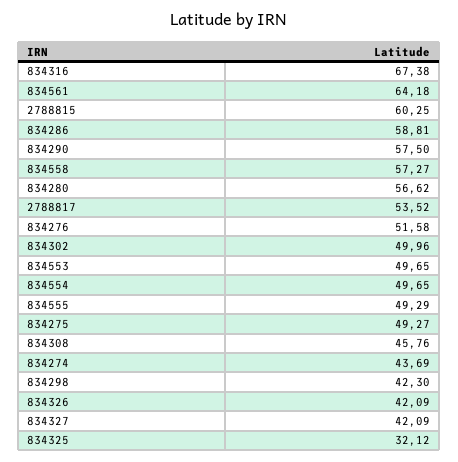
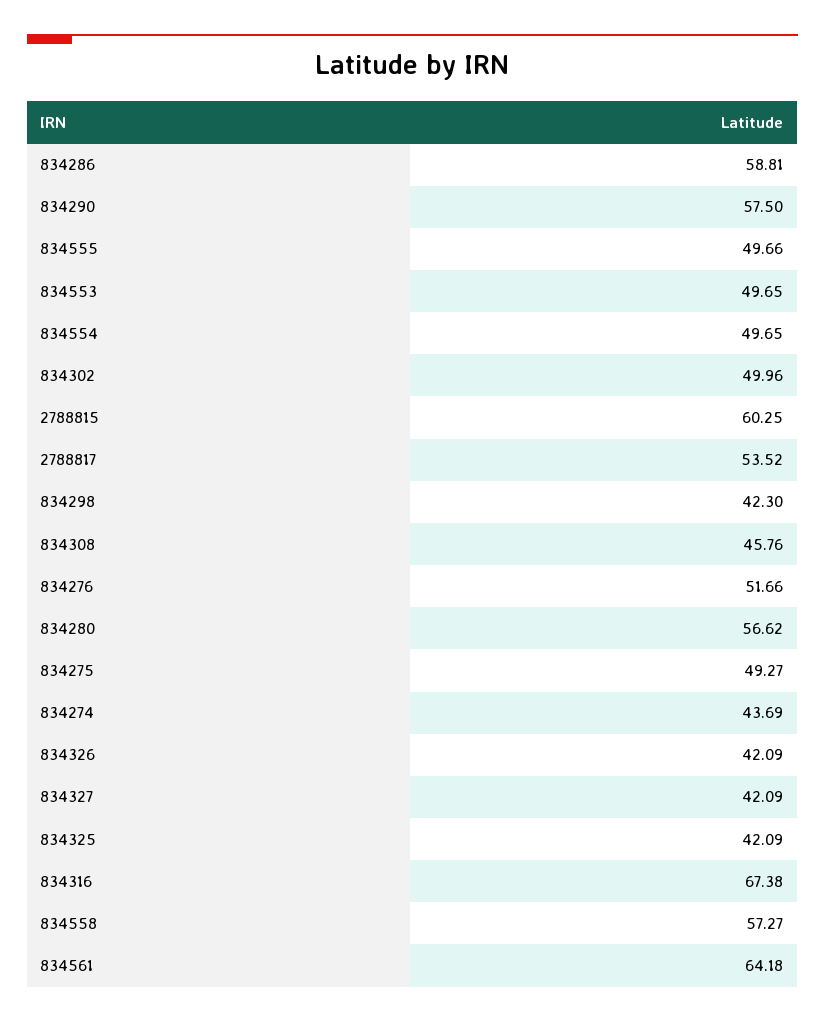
  {
    "834316": 67.38,
    "834561": 64.18,
    "2788815": 60.25,
    "834286": 58.81,
    "834290": 57.5,
    "834558": 57.27,
    "834280": 56.62,
    "2788817": 53.52,
-   "834276": 51.58,
+   "834276": 51.66,
    "834302": 49.96,
    "834553": 49.65,
    "834554": 49.65,
-   "834555": 49.29,
+   "834555": 49.66,
    "834275": 49.27,
    "834308": 45.76,
    "834274": 43.69,
    "834298": 42.3,
    "834326": 42.09,
    "834327": 42.09,
-   "834325": 32.12
+   "834325": 42.09
  }

